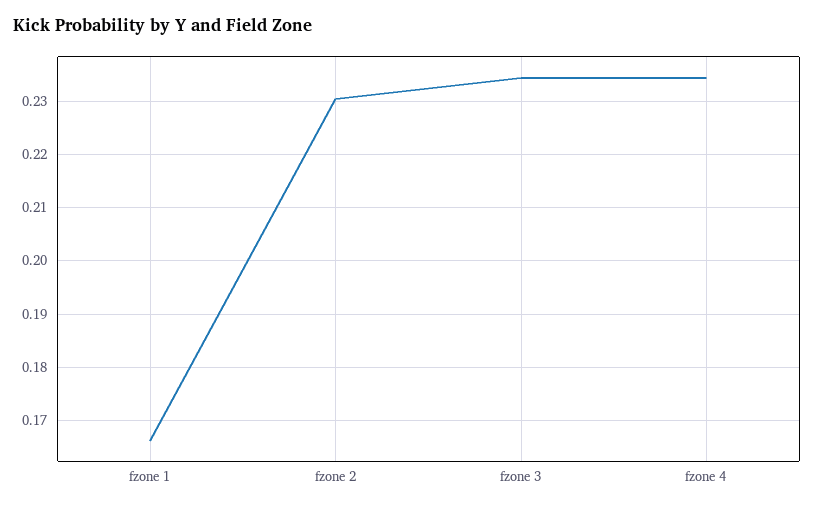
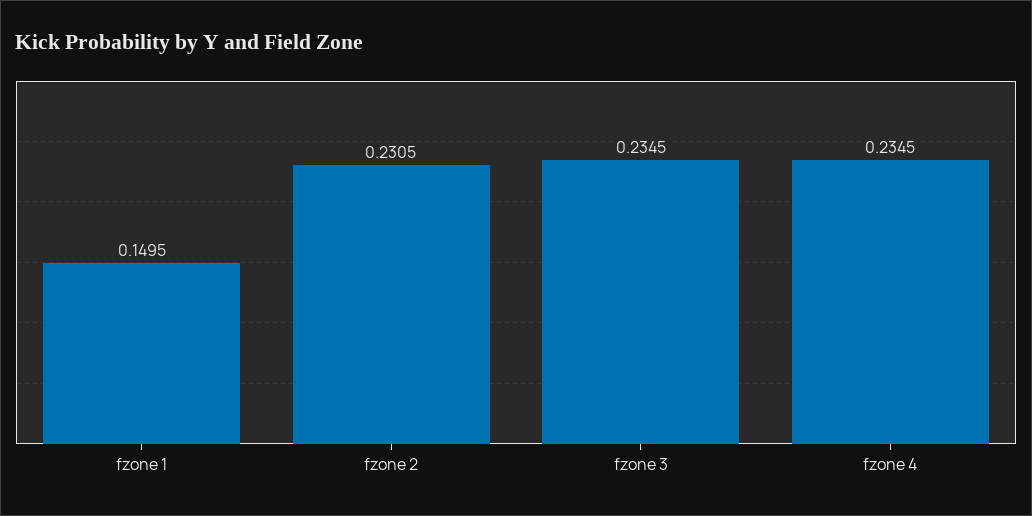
  {
-   "fzone 1": 0.166,
+   "fzone 1": 0.1495,
    "fzone 2": 0.2305,
    "fzone 3": 0.2345,
    "fzone 4": 0.2345
  }

